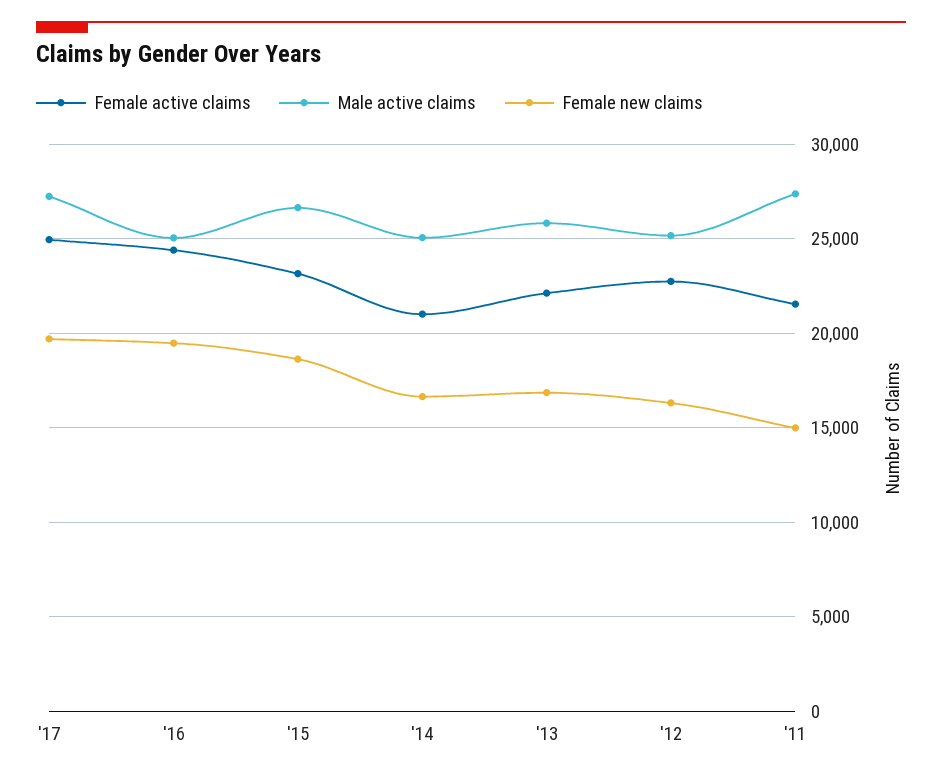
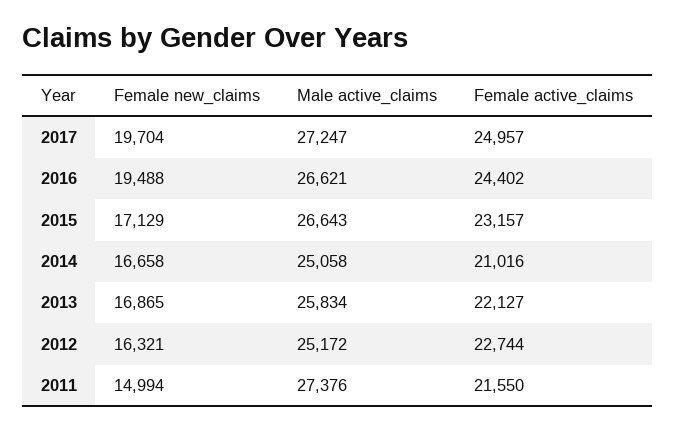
  {
    "Female active claims": {
      "'17": 24957,
      "'16": 24402,
      "'15": 23157,
      "'14": 21016,
      "'13": 22127,
      "'12": 22744,
      "'11": 21550
    },
    "Male active claims": {
      "'17": 27247,
-     "'16": 25000,
+     "'16": 26621,
      "'15": 26643,
      "'14": 25058,
      "'13": 25834,
      "'12": 25172,
      "'11": 27376
    },
    "Female new claims": {
      "'17": 19704,
      "'16": 19488,
-     "'15": 18500,
+     "'15": 17129,
      "'14": 16658,
      "'13": 16865,
      "'12": 16321,
      "'11": 14994
    }
  }

